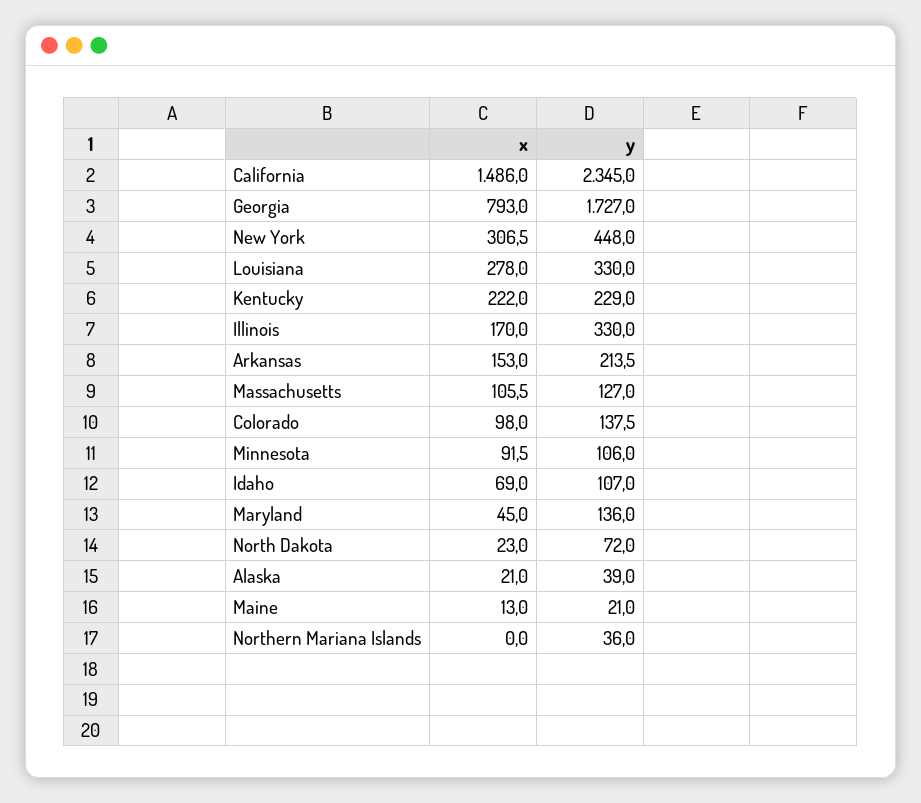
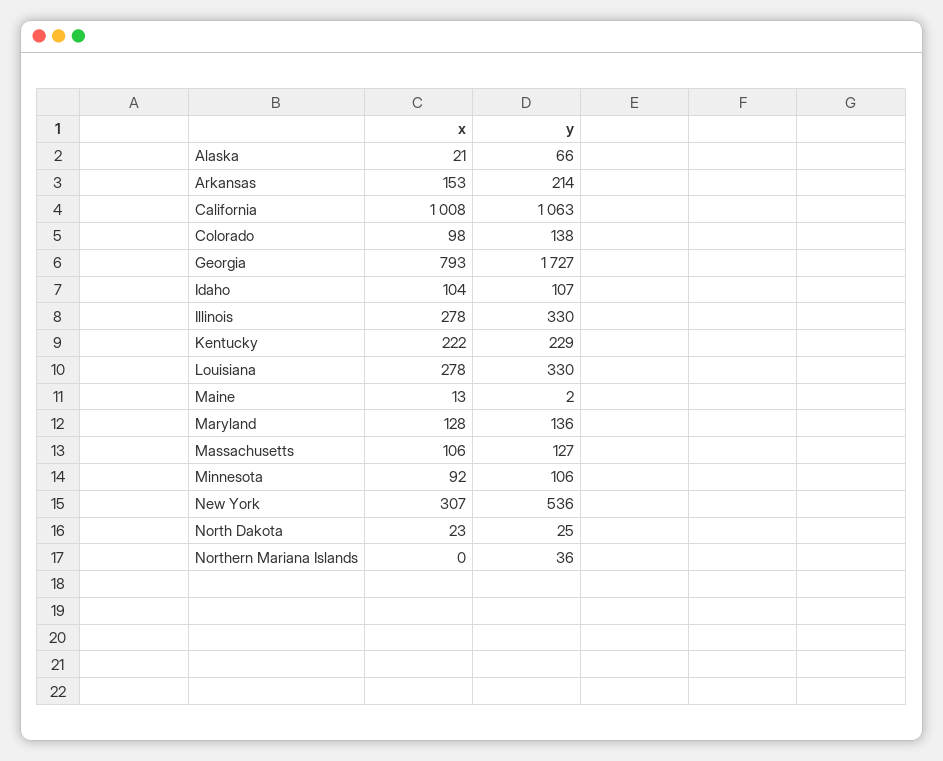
  {
    "x": {
-     "California": 1486,
+     "California": 1008,
      "Georgia": 793,
      "New York": 306.5,
      "Louisiana": 278,
      "Kentucky": 222,
-     "Illinois": 170,
+     "Illinois": 278,
      "Arkansas": 153,
      "Massachusetts": 105.5,
      "Colorado": 98,
      "Minnesota": 91.5,
-     "Idaho": 69,
+     "Idaho": 104,
-     "Maryland": 45,
+     "Maryland": 128,
      "North Dakota": 23,
      "Alaska": 21,
      "Maine": 13,
      "Northern Mariana Islands": 0
    },
    "y": {
-     "California": 2345,
+     "California": 1063,
      "Georgia": 1727,
-     "New York": 448,
+     "New York": 536,
      "Louisiana": 330,
      "Kentucky": 229,
      "Illinois": 330,
      "Arkansas": 213.5,
      "Massachusetts": 127,
      "Colorado": 137.5,
      "Minnesota": 106,
      "Idaho": 107,
      "Maryland": 136,
-     "North Dakota": 72,
+     "North Dakota": 25,
-     "Alaska": 39,
+     "Alaska": 66,
-     "Maine": 21,
+     "Maine": 2,
      "Northern Mariana Islands": 36
    }
  }

